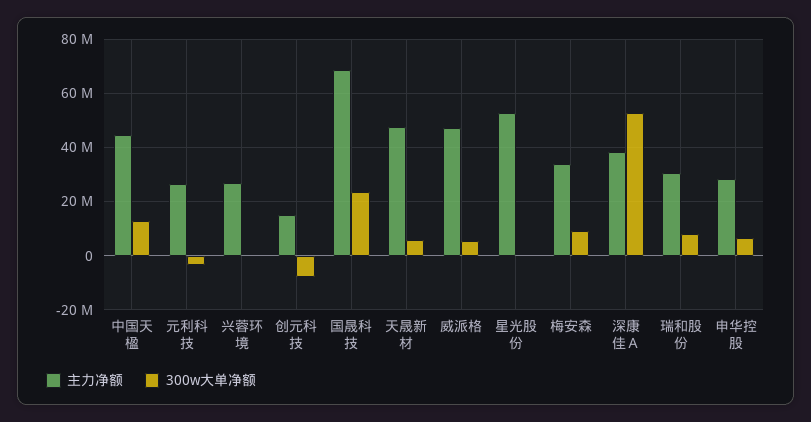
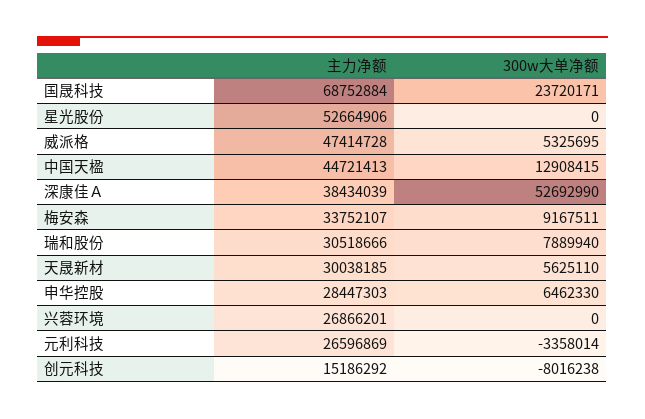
  {
    "主力净额": {
      "中国天楹": 44721413,
      "元利科技": 26596869,
      "兴蓉环境": 26866201,
      "创元科技": 15186292,
      "国晟科技": 68752884,
-     "天晟新材": 47500000,
+     "天晟新材": 30038185,
      "威派格": 47414728,
      "星光股份": 52664906,
      "梅安森": 33752107,
      "深康佳Ａ": 38434039,
      "瑞和股份": 30518666,
      "申华控股": 28447303
    },
    "300w大单净额": {
      "中国天楹": 12908415,
      "元利科技": -3358014,
      "兴蓉环境": 0,
      "创元科技": -8016238,
      "国晟科技": 23720171,
      "天晟新材": 5625110,
      "威派格": 5325695,
      "星光股份": 0,
      "梅安森": 9167511,
      "深康佳Ａ": 52692990,
      "瑞和股份": 7889940,
      "申华控股": 6462330
    }
  }

